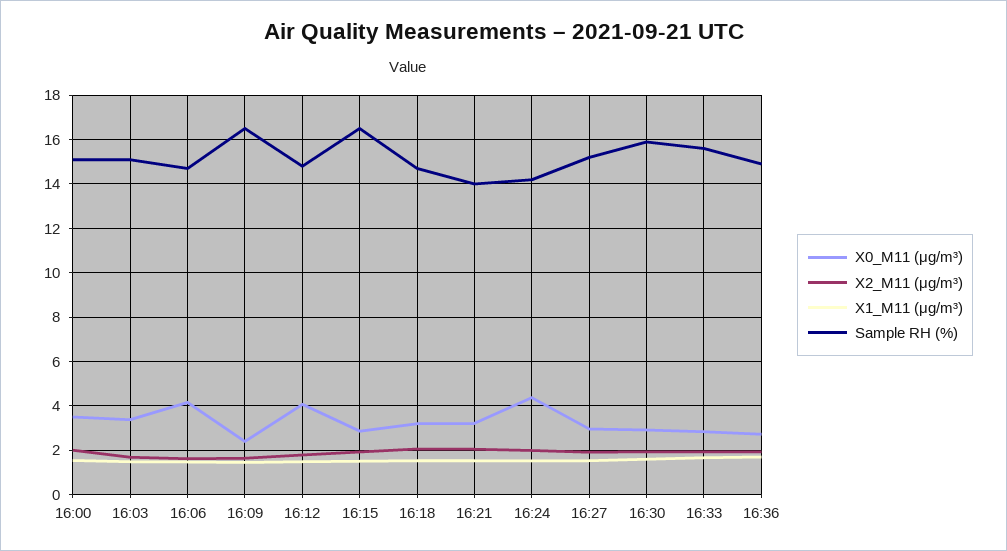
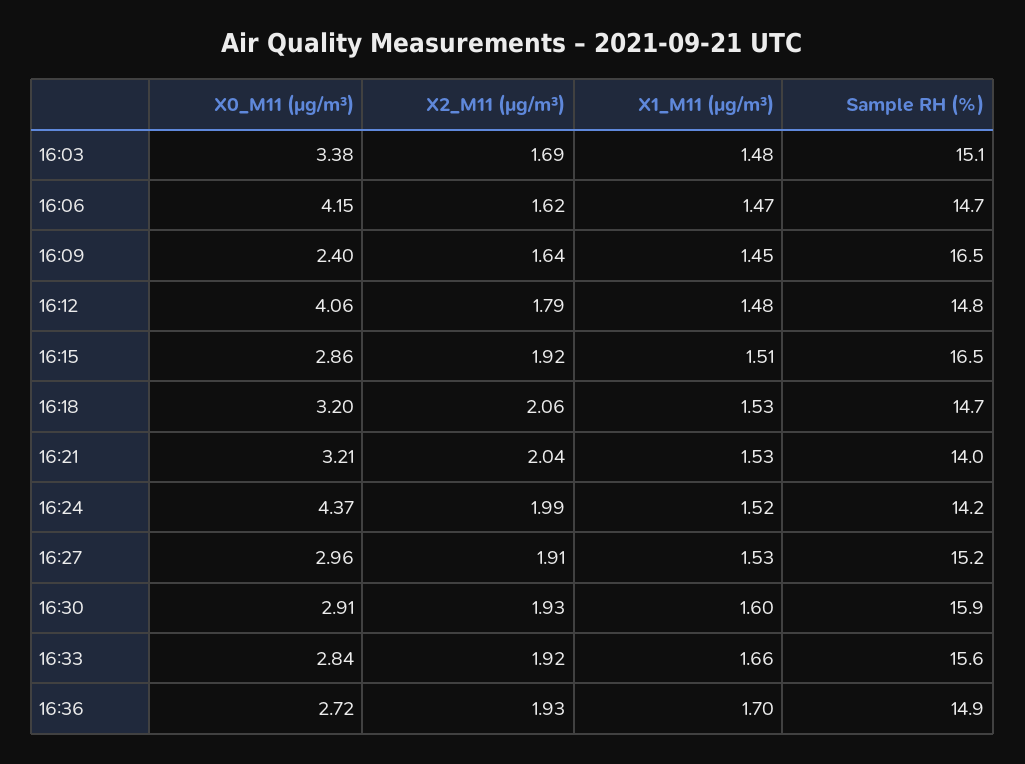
  {
    "X0_M11 (μg/m³)": {
-     "16:00": 3.5,
      "16:03": 3.38,
      "16:06": 4.15,
      "16:09": 2.4,
      "16:12": 4.06,
      "16:15": 2.86,
      "16:18": 3.2,
      "16:21": 3.21,
      "16:24": 4.37,
      "16:27": 2.96,
      "16:30": 2.91,
      "16:33": 2.84,
      "16:36": 2.72
    },
    "X2_M11 (μg/m³)": {
-     "16:00": 2,
      "16:03": 1.69,
      "16:06": 1.62,
      "16:09": 1.64,
      "16:12": 1.79,
      "16:15": 1.92,
      "16:18": 2.06,
      "16:21": 2.04,
      "16:24": 1.99,
      "16:27": 1.91,
      "16:30": 1.93,
      "16:33": 1.92,
      "16:36": 1.93
    },
    "X1_M11 (μg/m³)": {
-     "16:00": 1.5,
      "16:03": 1.48,
      "16:06": 1.47,
      "16:09": 1.45,
      "16:12": 1.48,
      "16:15": 1.51,
      "16:18": 1.53,
      "16:21": 1.53,
      "16:24": 1.52,
      "16:27": 1.53,
      "16:30": 1.6,
      "16:33": 1.66,
      "16:36": 1.7
    },
    "Sample RH (%)": {
-     "16:00": 15,
      "16:03": 15.1,
      "16:06": 14.7,
      "16:09": 16.5,
      "16:12": 14.8,
      "16:15": 16.5,
      "16:18": 14.7,
      "16:21": 14,
      "16:24": 14.2,
      "16:27": 15.2,
      "16:30": 15.9,
      "16:33": 15.6,
      "16:36": 14.9
    }
  }

